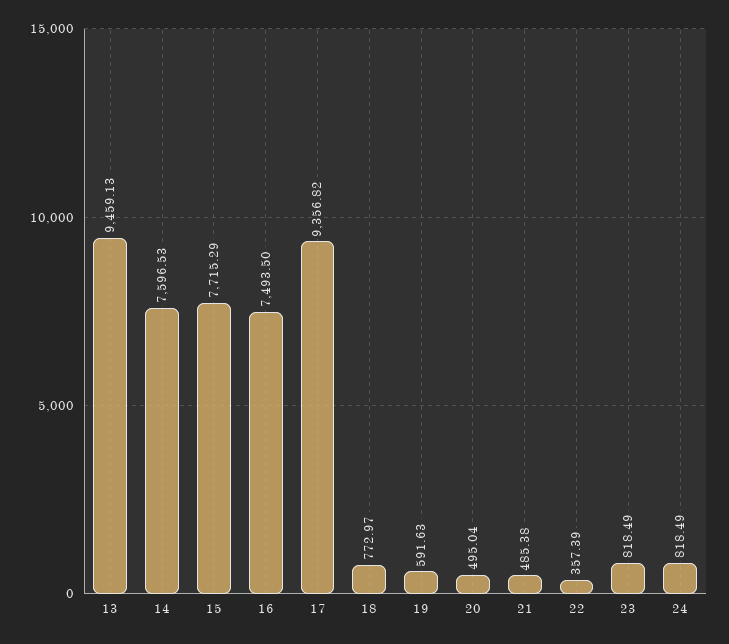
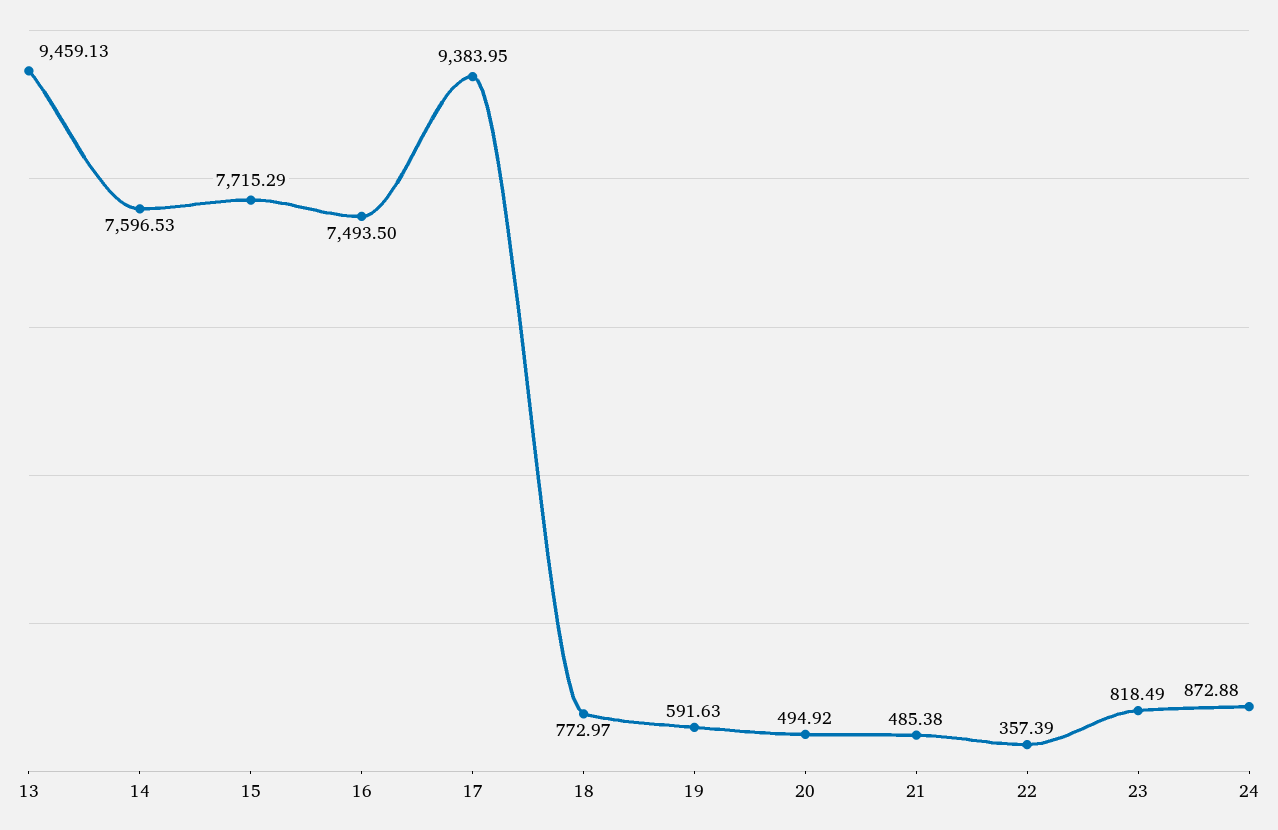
  {
    "13": 9459.13,
    "14": 7596.53,
    "15": 7715.29,
    "16": 7493.5,
-   "17": 9356.82,
+   "17": 9383.95,
    "18": 772.97,
    "19": 591.63,
-   "20": 495.04,
+   "20": 494.92,
    "21": 485.38,
    "22": 357.39,
    "23": 818.49,
-   "24": 818.49
+   "24": 872.88
  }

